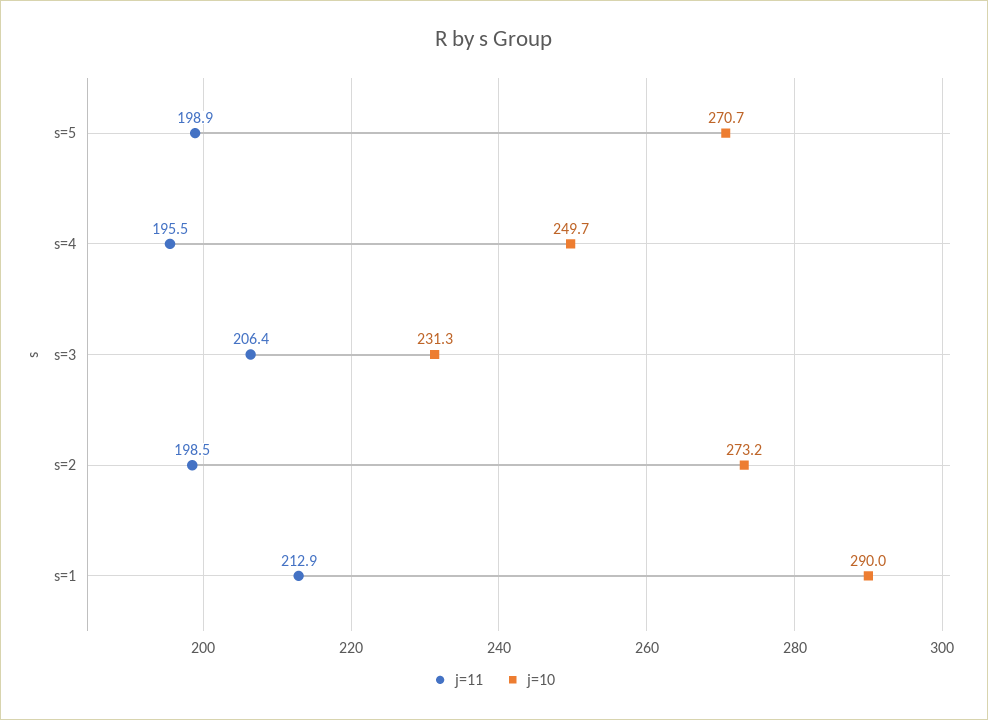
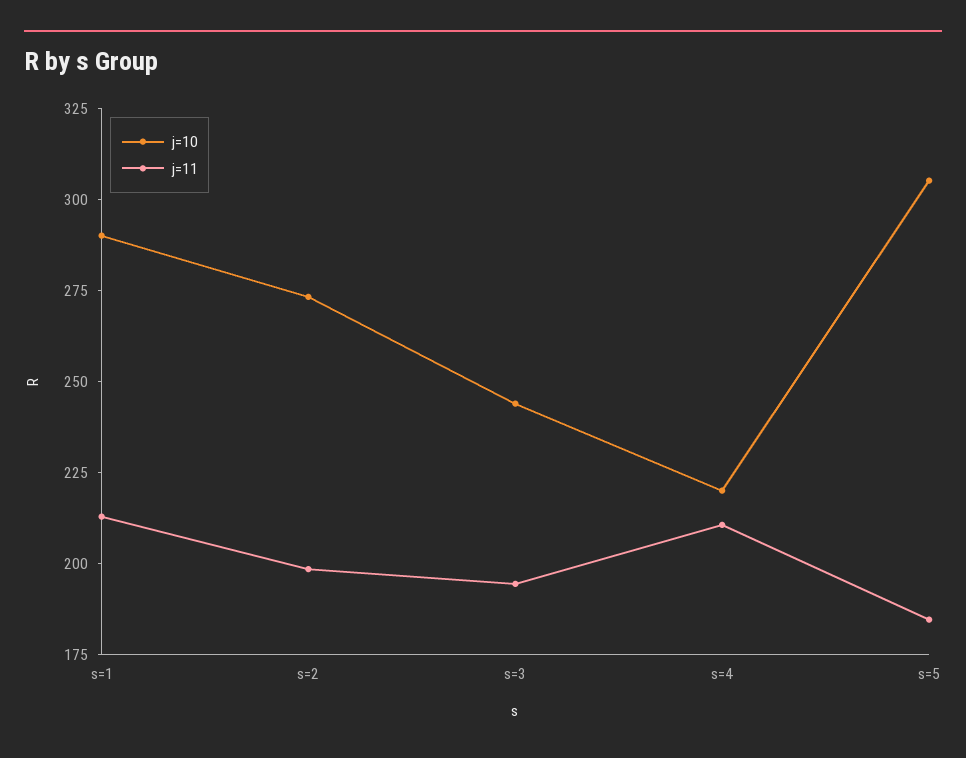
  {
    "j=11": {
-     "s=5": 198.9,
+     "s=5": 185,
-     "s=4": 195.5,
+     "s=4": 210,
-     "s=3": 206.4,
+     "s=3": 195,
      "s=2": 198.5,
      "s=1": 212.9
    },
    "j=10": {
-     "s=5": 270.7,
+     "s=5": 305,
-     "s=4": 249.7,
+     "s=4": 220,
-     "s=3": 231.3,
+     "s=3": 245,
      "s=2": 273.2,
      "s=1": 290
    }
  }

